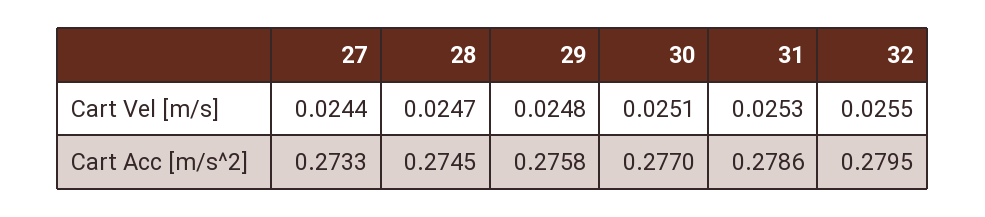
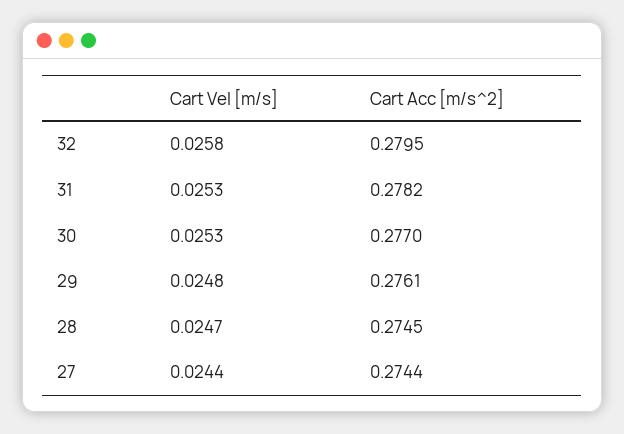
  {
    "27": {
      "Cart Vel [m/s]": 0.0244,
-     "Cart Acc [m/s^2]": 0.2733
+     "Cart Acc [m/s^2]": 0.2744
    },
    "28": {
      "Cart Vel [m/s]": 0.0247,
      "Cart Acc [m/s^2]": 0.2745
    },
    "29": {
      "Cart Vel [m/s]": 0.0248,
-     "Cart Acc [m/s^2]": 0.2758
+     "Cart Acc [m/s^2]": 0.2761
    },
    "30": {
-     "Cart Vel [m/s]": 0.0251,
+     "Cart Vel [m/s]": 0.0253,
      "Cart Acc [m/s^2]": 0.277
    },
    "31": {
      "Cart Vel [m/s]": 0.0253,
-     "Cart Acc [m/s^2]": 0.2786
+     "Cart Acc [m/s^2]": 0.2782
    },
    "32": {
-     "Cart Vel [m/s]": 0.0255,
+     "Cart Vel [m/s]": 0.0258,
      "Cart Acc [m/s^2]": 0.2795
    }
  }

